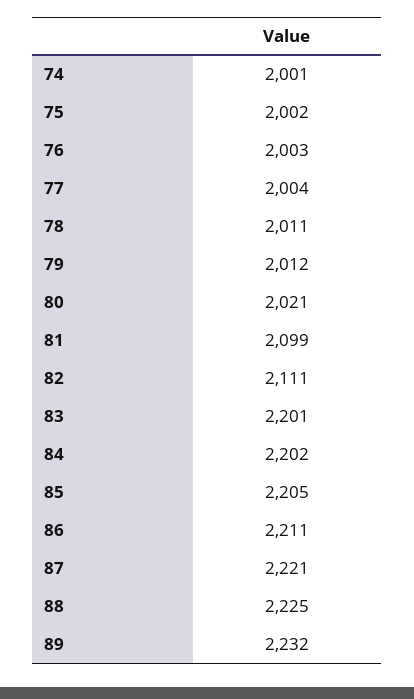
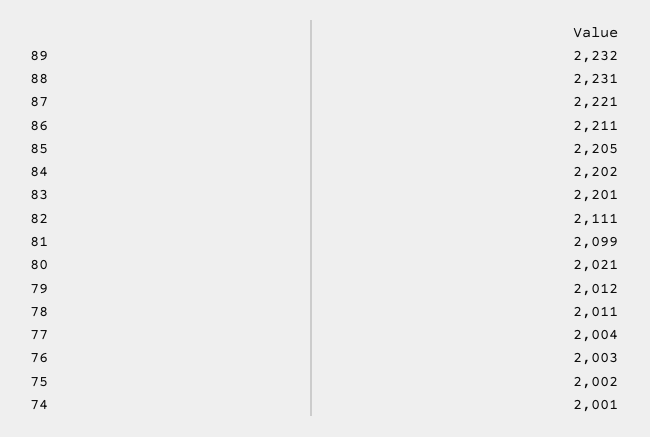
  {
    "74": 2001,
    "75": 2002,
    "76": 2003,
    "77": 2004,
    "78": 2011,
    "79": 2012,
    "80": 2021,
    "81": 2099,
    "82": 2111,
    "83": 2201,
    "84": 2202,
    "85": 2205,
    "86": 2211,
    "87": 2221,
-   "88": 2225,
+   "88": 2231,
    "89": 2232
  }

